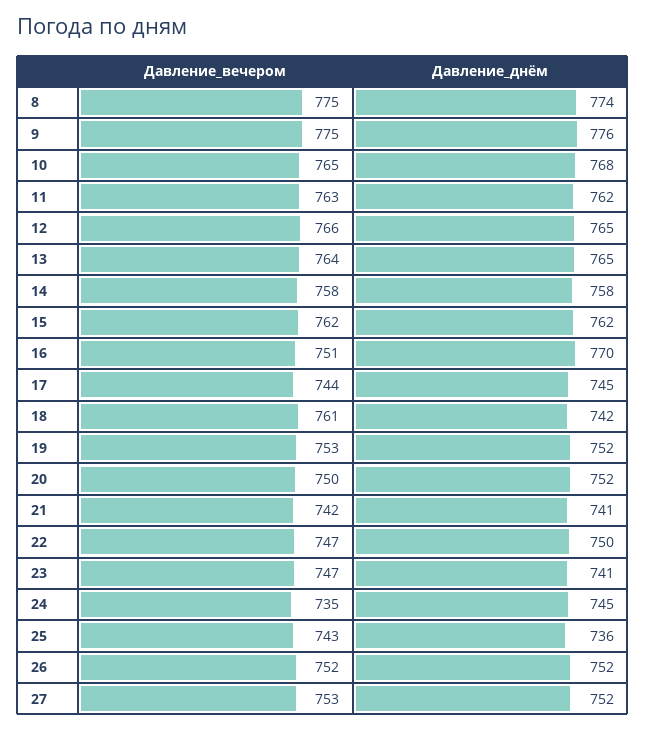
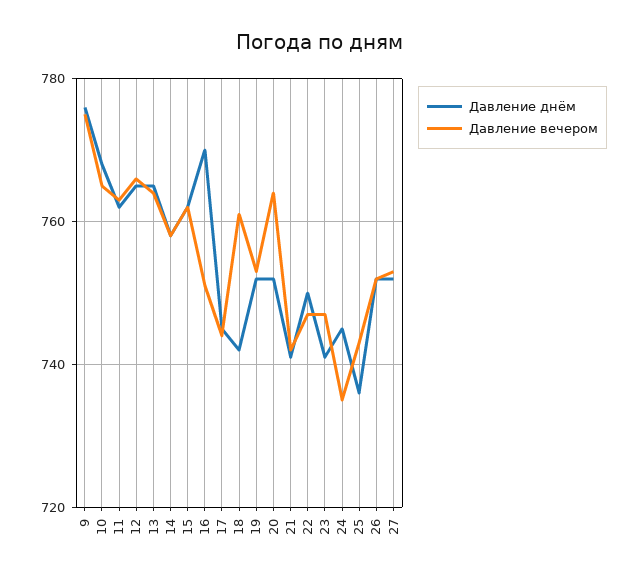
  {
    "Давление_вечером": {
-     "8": 775,
      "9": 775,
      "10": 765,
      "11": 763,
      "12": 766,
      "13": 764,
      "14": 758,
      "15": 762,
      "16": 751,
      "17": 744,
      "18": 761,
      "19": 753,
-     "20": 750,
+     "20": 765,
      "21": 742,
      "22": 747,
      "23": 747,
      "24": 735,
      "25": 743,
      "26": 752,
      "27": 753
    },
    "Давление_днём": {
-     "8": 774,
      "9": 776,
      "10": 768,
      "11": 762,
      "12": 765,
      "13": 765,
      "14": 758,
      "15": 762,
      "16": 770,
      "17": 745,
      "18": 742,
      "19": 752,
      "20": 752,
      "21": 741,
      "22": 750,
      "23": 741,
      "24": 745,
      "25": 736,
      "26": 752,
      "27": 752
    }
  }

